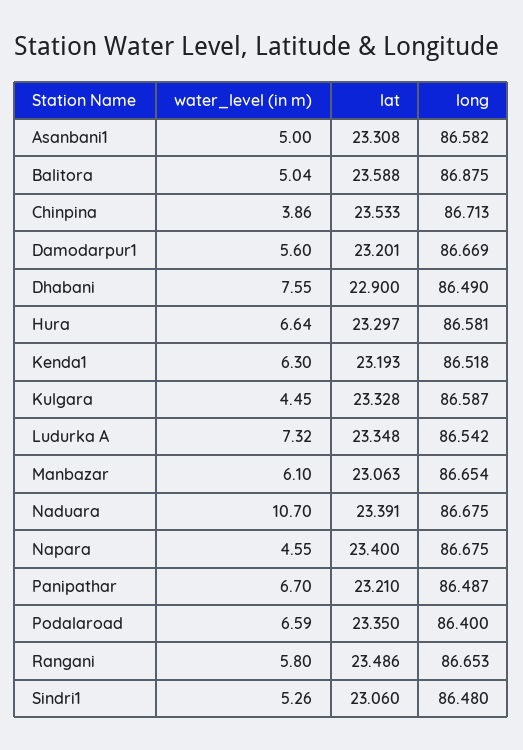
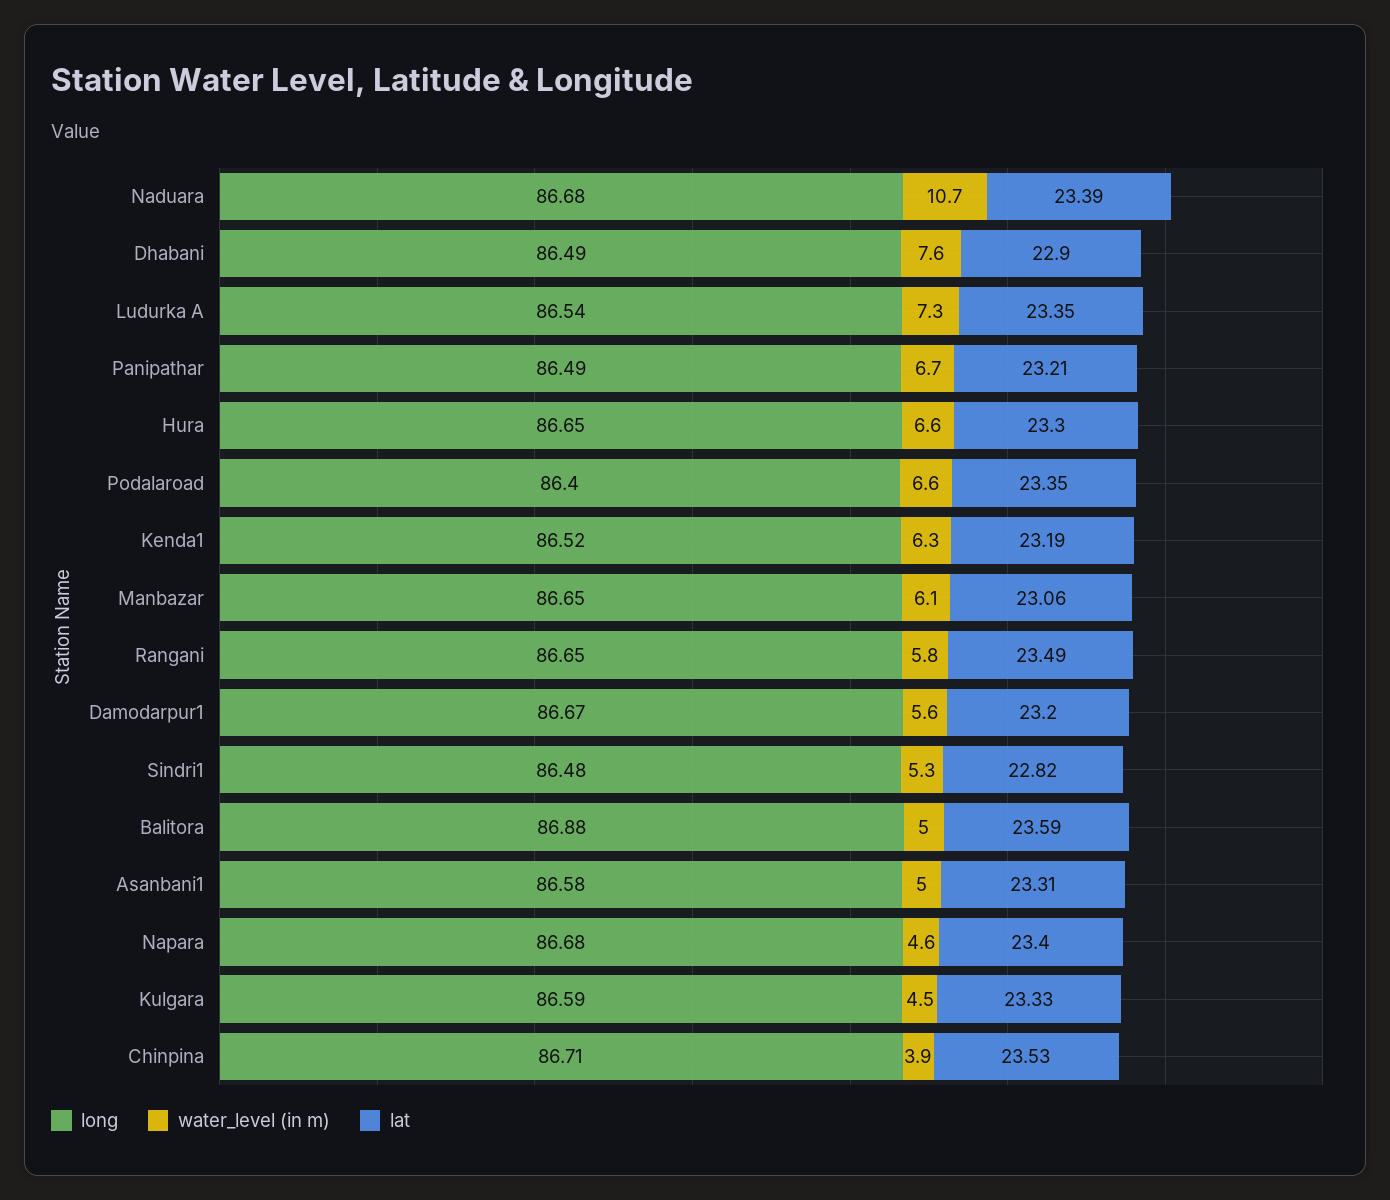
  {
    "water_level (in m)": {
      "Asanbani1": 5,
      "Balitora": 5.04,
      "Chinpina": 3.86,
      "Damodarpur1": 5.6,
      "Dhabani": 7.55,
      "Hura": 6.64,
      "Kenda1": 6.3,
      "Kulgara": 4.45,
      "Ludurka A": 7.32,
      "Manbazar": 6.1,
      "Naduara": 10.7,
      "Napara": 4.55,
      "Panipathar": 6.7,
      "Podalaroad": 6.59,
      "Rangani": 5.8,
      "Sindri1": 5.26
    },
    "lat": {
      "Asanbani1": 23.308,
      "Balitora": 23.588,
      "Chinpina": 23.533,
      "Damodarpur1": 23.201,
      "Dhabani": 22.9,
      "Hura": 23.297,
      "Kenda1": 23.193,
      "Kulgara": 23.328,
      "Ludurka A": 23.348,
      "Manbazar": 23.063,
      "Naduara": 23.391,
      "Napara": 23.4,
      "Panipathar": 23.21,
      "Podalaroad": 23.35,
      "Rangani": 23.486,
-     "Sindri1": 23.06
+     "Sindri1": 22.82
    },
    "long": {
      "Asanbani1": 86.582,
      "Balitora": 86.875,
      "Chinpina": 86.713,
      "Damodarpur1": 86.669,
      "Dhabani": 86.49,
-     "Hura": 86.581,
+     "Hura": 86.65,
      "Kenda1": 86.518,
      "Kulgara": 86.587,
      "Ludurka A": 86.542,
      "Manbazar": 86.654,
      "Naduara": 86.675,
      "Napara": 86.675,
      "Panipathar": 86.487,
      "Podalaroad": 86.4,
      "Rangani": 86.653,
      "Sindri1": 86.48
    }
  }

